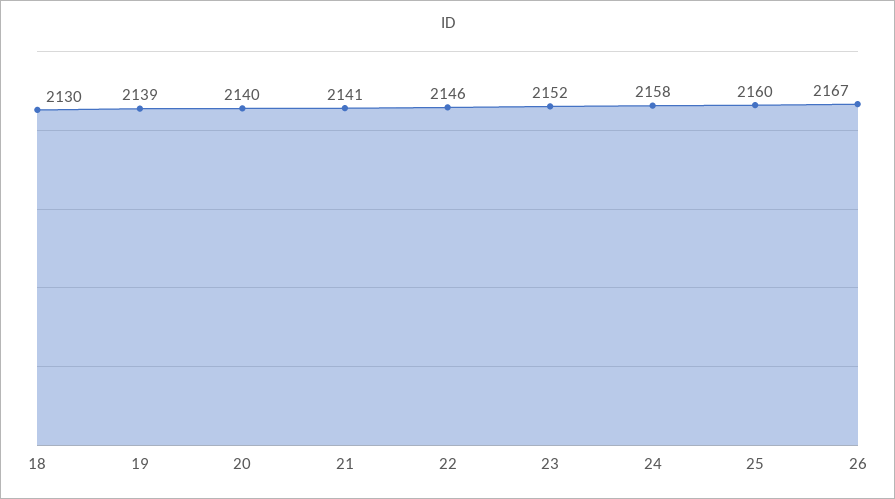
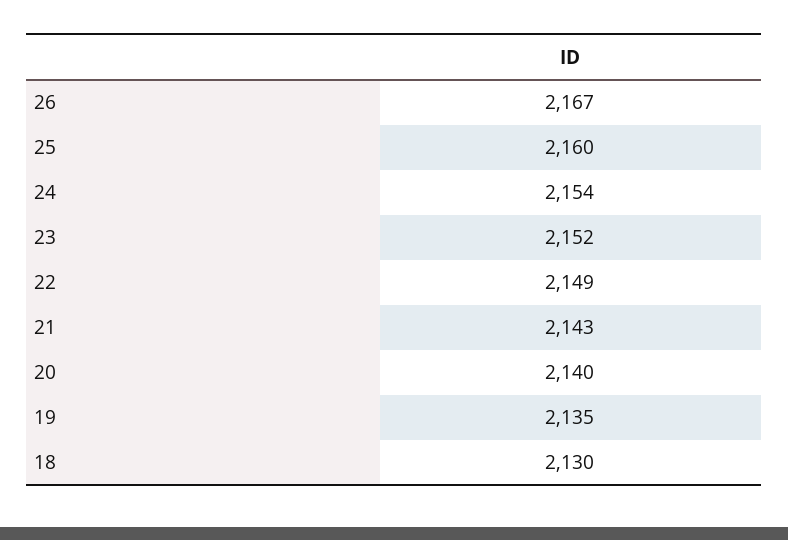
  {
    "18": 2130,
-   "19": 2139,
+   "19": 2135,
    "20": 2140,
-   "21": 2141,
+   "21": 2143,
-   "22": 2146,
+   "22": 2149,
    "23": 2152,
-   "24": 2158,
+   "24": 2154,
    "25": 2160,
    "26": 2167
  }

